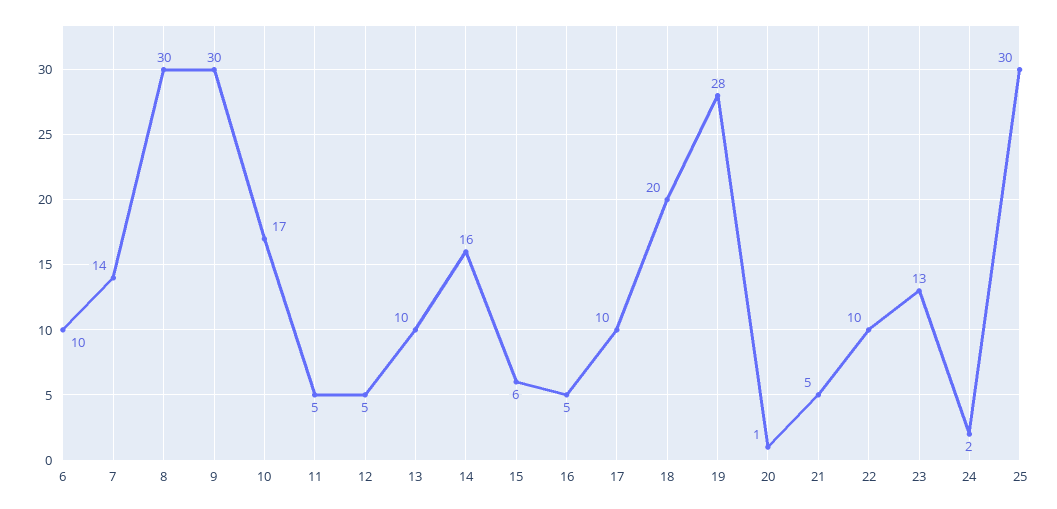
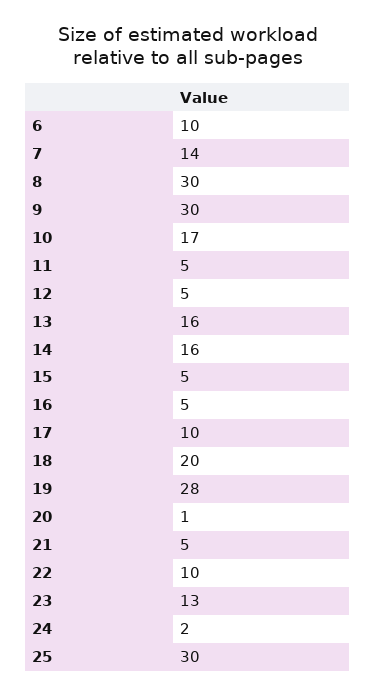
  {
    "6": 10,
    "7": 14,
    "8": 30,
    "9": 30,
    "10": 17,
    "11": 5,
    "12": 5,
-   "13": 10,
+   "13": 16,
    "14": 16,
-   "15": 6,
+   "15": 5,
    "16": 5,
    "17": 10,
    "18": 20,
    "19": 28,
    "20": 1,
    "21": 5,
    "22": 10,
    "23": 13,
    "24": 2,
    "25": 30
  }

